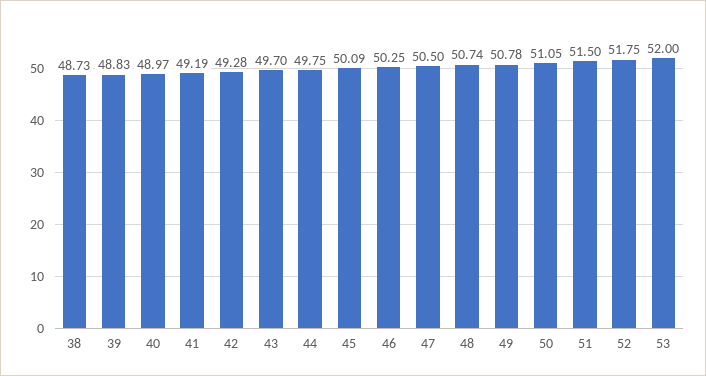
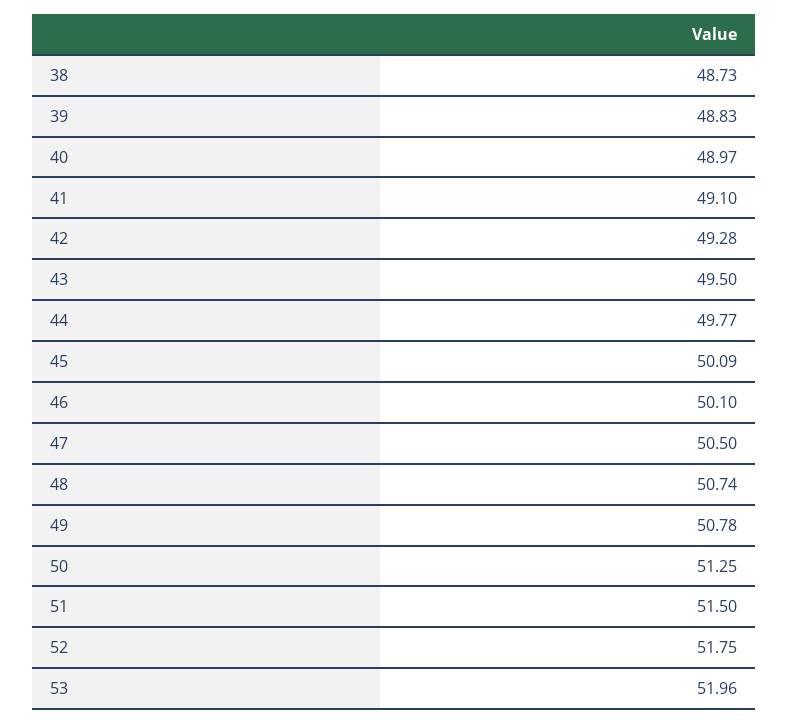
  {
    "38": 48.73,
    "39": 48.83,
    "40": 48.97,
-   "41": 49.19,
+   "41": 49.1,
    "42": 49.28,
-   "43": 49.7,
+   "43": 49.5,
-   "44": 49.75,
+   "44": 49.77,
    "45": 50.09,
-   "46": 50.25,
+   "46": 50.1,
    "47": 50.5,
    "48": 50.74,
    "49": 50.78,
-   "50": 51.05,
+   "50": 51.25,
    "51": 51.5,
    "52": 51.75,
-   "53": 52
+   "53": 51.96
  }

